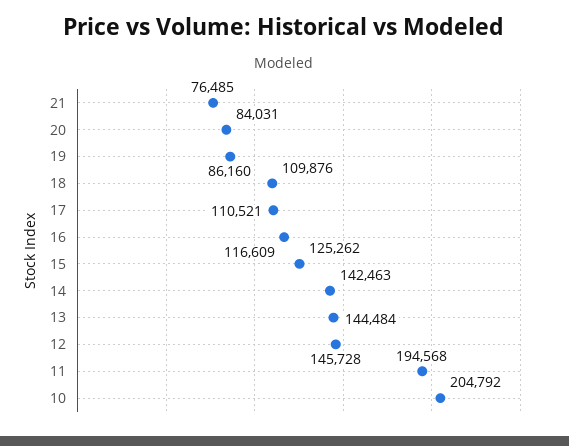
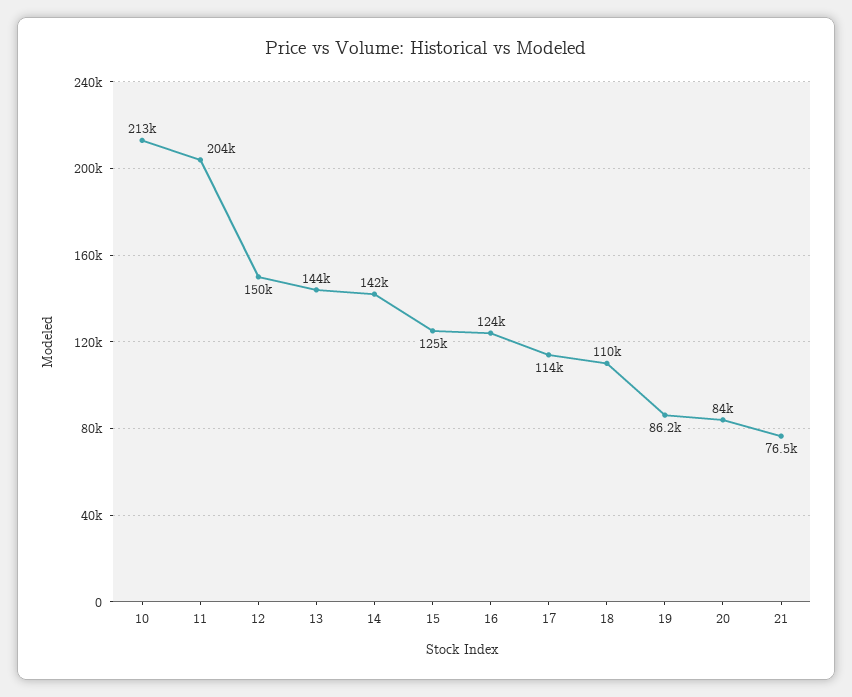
  {
    "21": 76485,
    "20": 84031,
    "19": 86160,
    "18": 109876,
-   "17": 110521,
+   "17": 114000,
-   "16": 116609,
+   "16": 124000,
    "15": 125262,
    "14": 142463,
    "13": 144484,
-   "12": 145728,
+   "12": 150000,
-   "11": 194568,
+   "11": 204000,
-   "10": 204792
+   "10": 213000
  }

